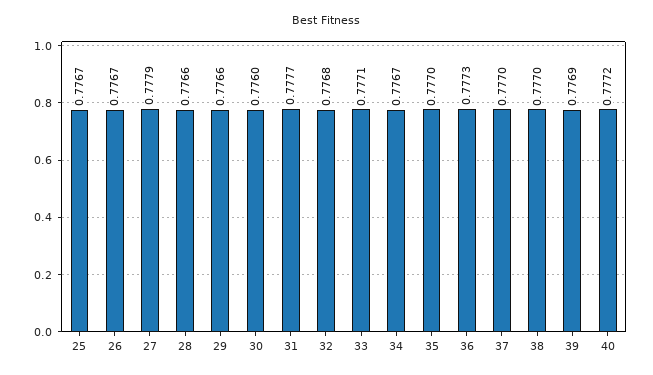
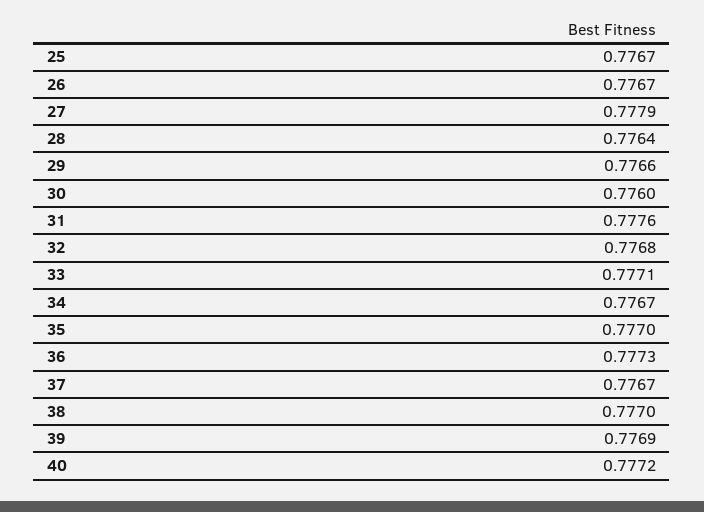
  {
    "25": 0.7767,
    "26": 0.7767,
    "27": 0.7779,
-   "28": 0.7766,
+   "28": 0.7764,
    "29": 0.7766,
    "30": 0.776,
-   "31": 0.7777,
+   "31": 0.7776,
    "32": 0.7768,
    "33": 0.7771,
    "34": 0.7767,
    "35": 0.777,
    "36": 0.7773,
-   "37": 0.777,
+   "37": 0.7767,
    "38": 0.777,
    "39": 0.7769,
    "40": 0.7772
  }

